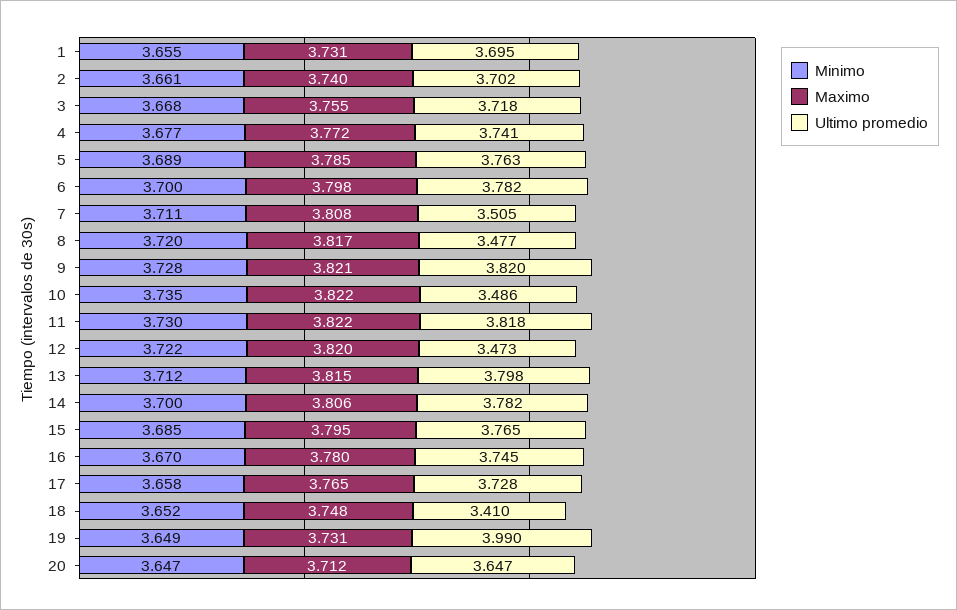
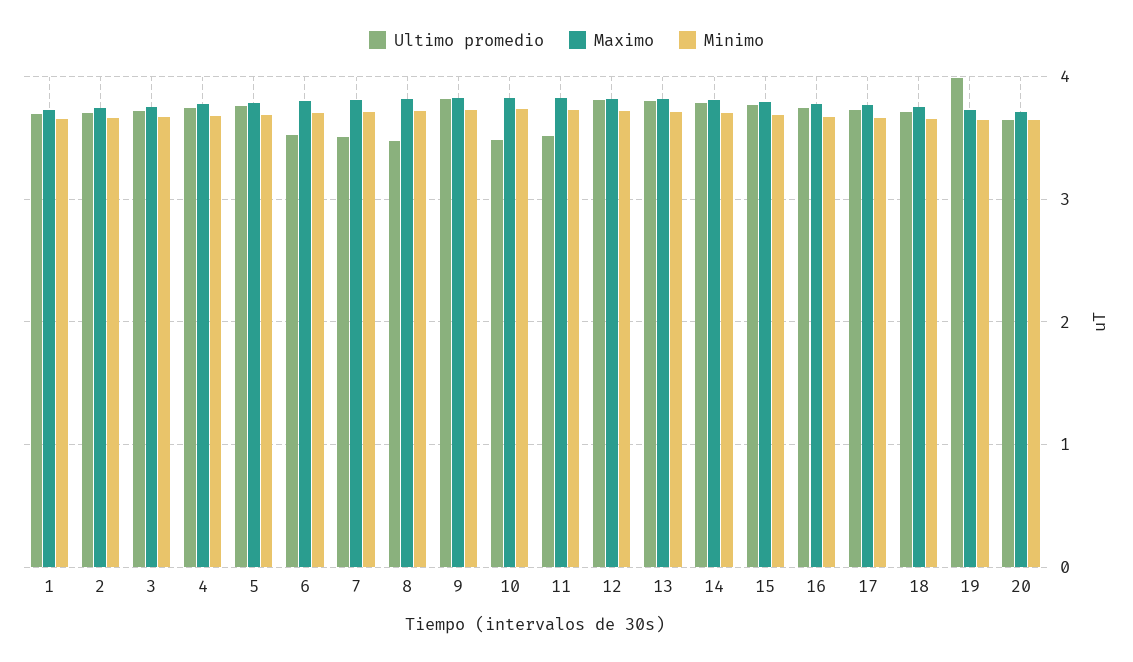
  {
    "Minimo": {
      "1": 3.655,
      "2": 3.661,
      "3": 3.668,
      "4": 3.677,
      "5": 3.689,
      "6": 3.7,
      "7": 3.711,
      "8": 3.72,
      "9": 3.728,
      "10": 3.735,
      "11": 3.73,
      "12": 3.722,
      "13": 3.712,
      "14": 3.7,
      "15": 3.685,
      "16": 3.67,
      "17": 3.658,
      "18": 3.652,
      "19": 3.649,
      "20": 3.647
    },
    "Maximo": {
      "1": 3.731,
      "2": 3.74,
      "3": 3.755,
      "4": 3.772,
      "5": 3.785,
      "6": 3.798,
      "7": 3.808,
      "8": 3.817,
      "9": 3.821,
      "10": 3.822,
      "11": 3.822,
      "12": 3.82,
      "13": 3.815,
      "14": 3.806,
      "15": 3.795,
      "16": 3.78,
      "17": 3.765,
      "18": 3.748,
      "19": 3.731,
      "20": 3.712
    },
    "Ultimo promedio": {
      "1": 3.695,
      "2": 3.702,
      "3": 3.718,
      "4": 3.741,
      "5": 3.763,
-     "6": 3.782,
+     "6": 3.5,
      "7": 3.505,
      "8": 3.477,
      "9": 3.82,
      "10": 3.486,
-     "11": 3.818,
+     "11": 3.5,
-     "12": 3.473,
+     "12": 3.8,
      "13": 3.798,
      "14": 3.782,
      "15": 3.765,
      "16": 3.745,
      "17": 3.728,
-     "18": 3.41,
+     "18": 3.7,
      "19": 3.99,
      "20": 3.647
    }
  }

